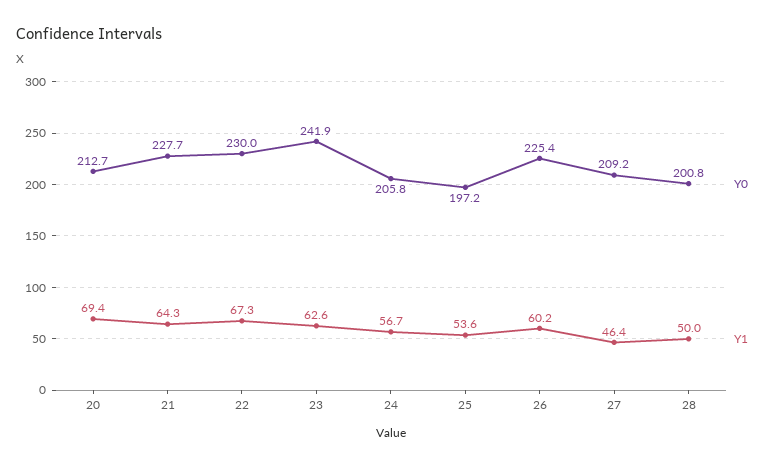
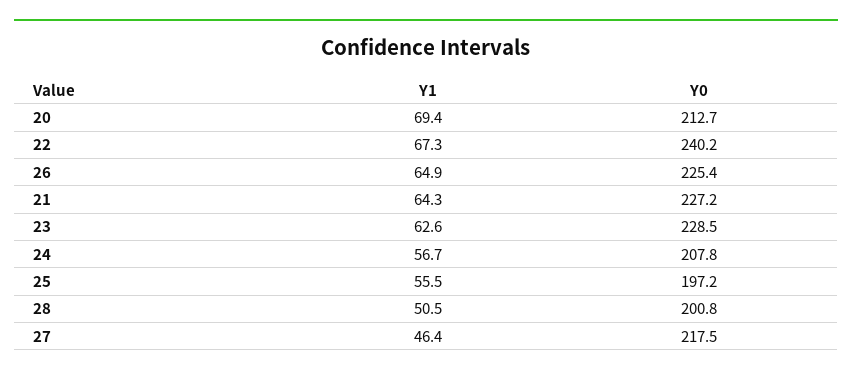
  {
    "Y0": {
      "20": 212.7,
-     "21": 227.7,
+     "21": 227.2,
-     "22": 230,
+     "22": 240.2,
-     "23": 241.9,
+     "23": 228.5,
-     "24": 205.8,
+     "24": 207.8,
      "25": 197.2,
      "26": 225.4,
-     "27": 209.2,
+     "27": 217.5,
      "28": 200.8
    },
    "Y1": {
      "20": 69.4,
      "21": 64.3,
      "22": 67.3,
      "23": 62.6,
      "24": 56.7,
-     "25": 53.6,
+     "25": 55.5,
-     "26": 60.2,
+     "26": 64.9,
      "27": 46.4,
-     "28": 50
+     "28": 50.5
    }
  }

